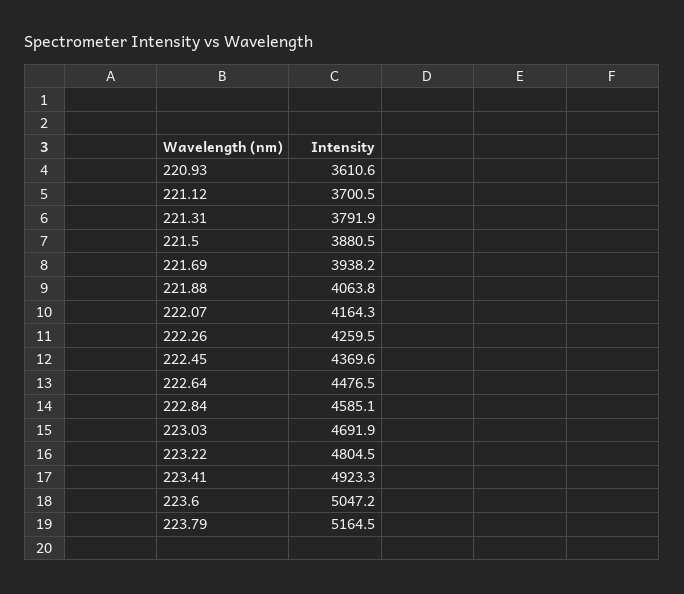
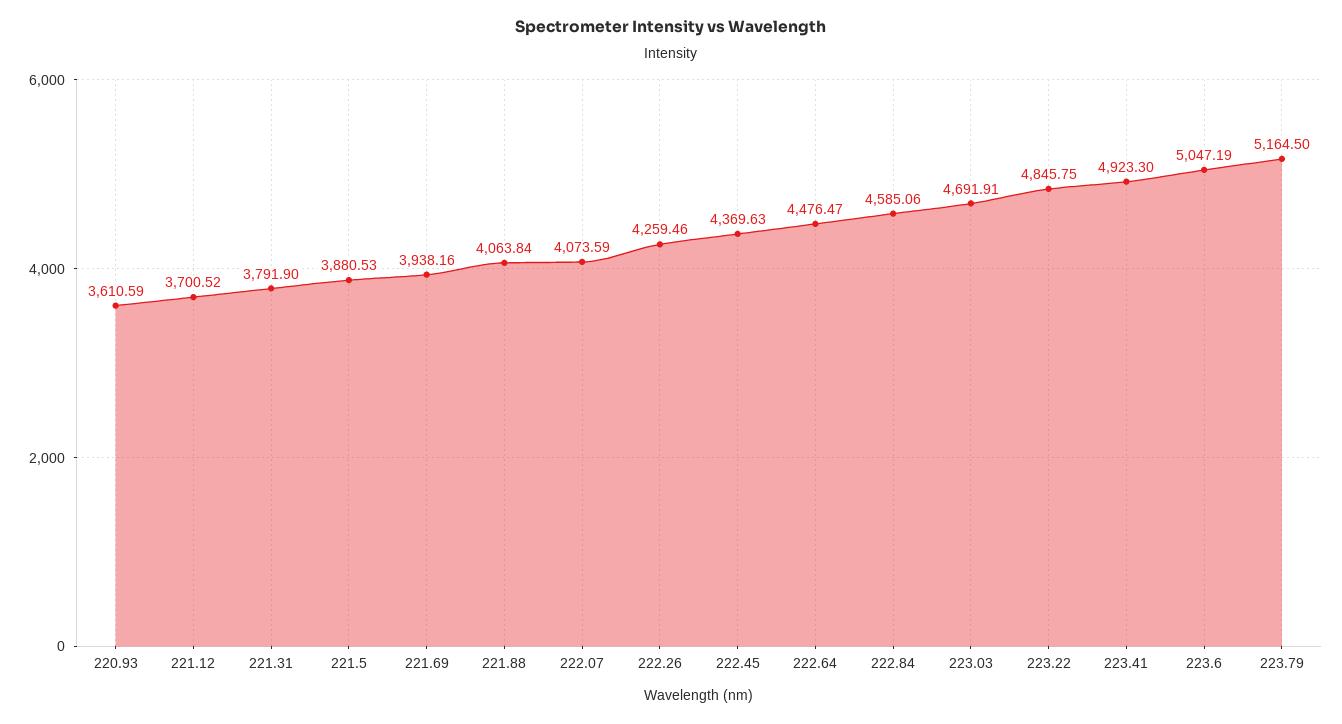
  {
    "220.93": 3610.59,
    "221.12": 3700.52,
    "221.31": 3791.9,
    "221.5": 3880.53,
    "221.69": 3938.16,
    "221.88": 4063.84,
-   "222.07": 4164.3,
+   "222.07": 4073.59,
    "222.26": 4259.46,
    "222.45": 4369.63,
    "222.64": 4476.47,
    "222.84": 4585.06,
    "223.03": 4691.91,
-   "223.22": 4804.5,
+   "223.22": 4845.75,
    "223.41": 4923.3,
    "223.6": 5047.19,
    "223.79": 5164.5
  }

